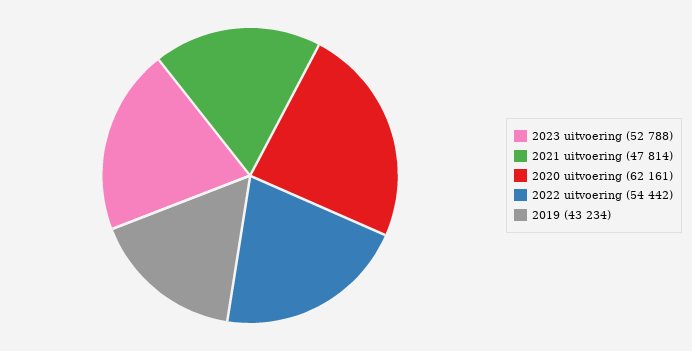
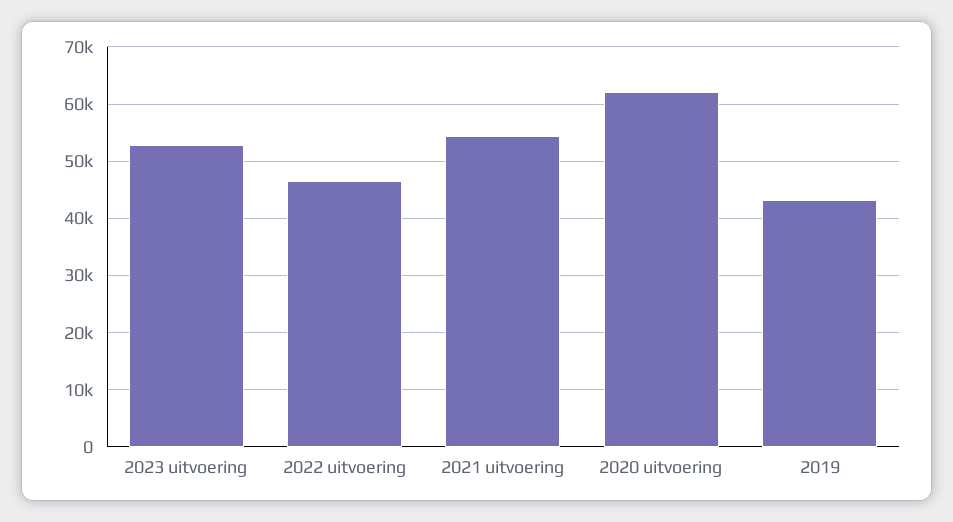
  {
    "2023 uitvoering": 52788,
-   "2021 uitvoering": 47814,
+   "2021 uitvoering": 54000,
    "2020 uitvoering": 62161,
-   "2022 uitvoering": 54442,
+   "2022 uitvoering": 46000,
    "2019": 43234
  }

